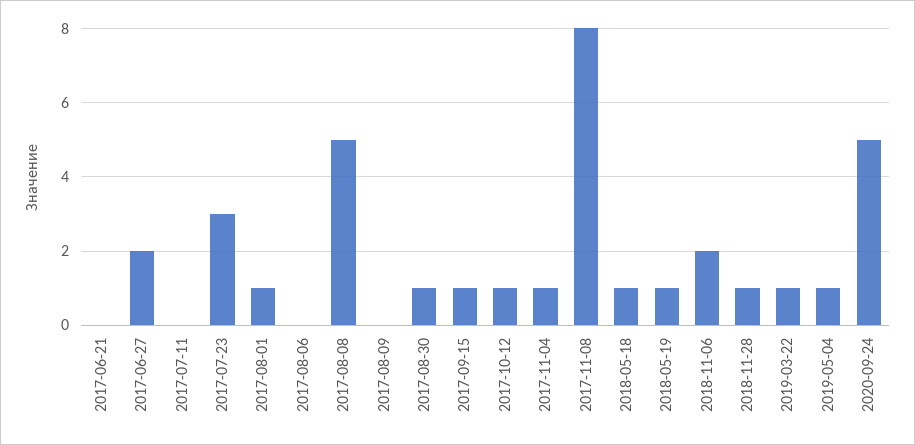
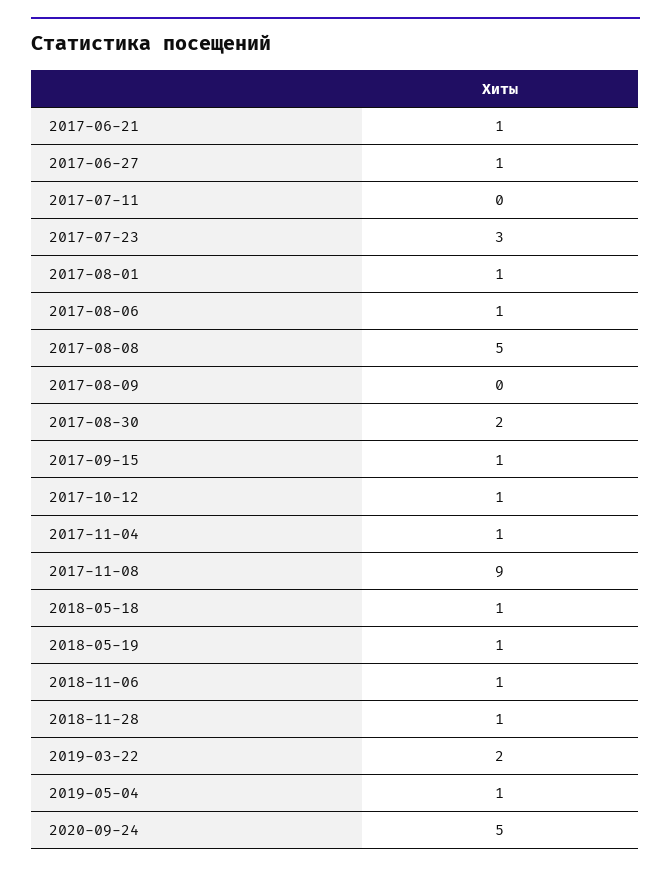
  {
-   "2017-06-21": 0,
+   "2017-06-21": 1,
-   "2017-06-27": 2,
+   "2017-06-27": 1,
    "2017-07-11": 0,
    "2017-07-23": 3,
    "2017-08-01": 1,
-   "2017-08-06": 0,
+   "2017-08-06": 1,
    "2017-08-08": 5,
    "2017-08-09": 0,
-   "2017-08-30": 1,
+   "2017-08-30": 2,
    "2017-09-15": 1,
    "2017-10-12": 1,
    "2017-11-04": 1,
-   "2017-11-08": 8,
+   "2017-11-08": 9,
    "2018-05-18": 1,
    "2018-05-19": 1,
-   "2018-11-06": 2,
+   "2018-11-06": 1,
    "2018-11-28": 1,
-   "2019-03-22": 1,
+   "2019-03-22": 2,
    "2019-05-04": 1,
    "2020-09-24": 5
  }

